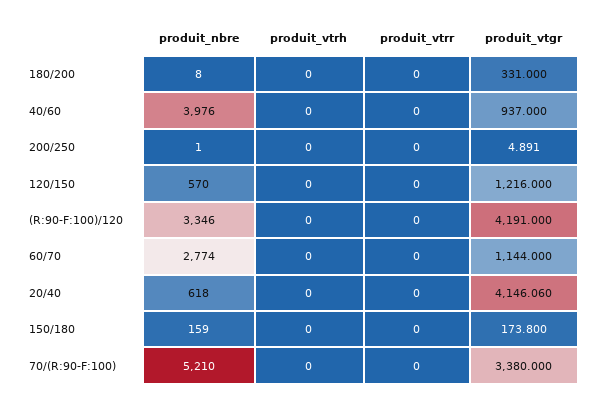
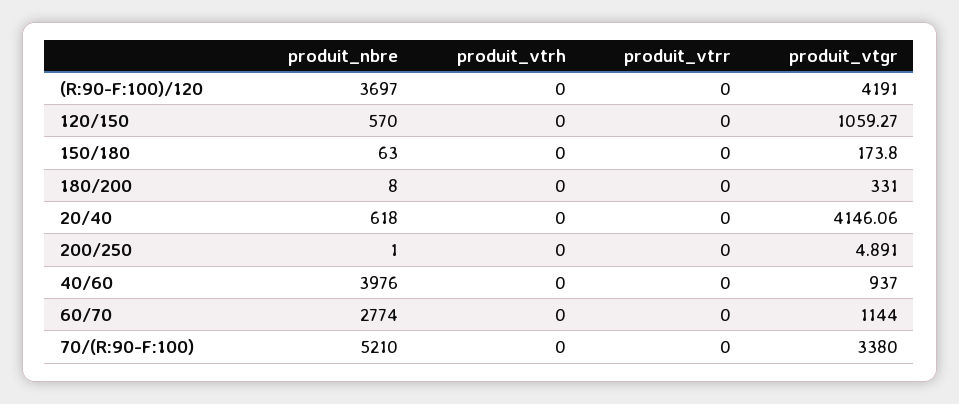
  {
    "produit_nbre": {
      "180/200": 8,
      "40/60": 3976,
      "200/250": 1,
      "120/150": 570,
-     "(R:90-F:100)/120": 3346,
+     "(R:90-F:100)/120": 3697,
      "60/70": 2774,
      "20/40": 618,
-     "150/180": 159,
+     "150/180": 63,
      "70/(R:90-F:100)": 5210
    },
    "produit_vtrh": {
      "180/200": 0,
      "40/60": 0,
      "200/250": 0,
      "120/150": 0,
      "(R:90-F:100)/120": 0,
      "60/70": 0,
      "20/40": 0,
      "150/180": 0,
      "70/(R:90-F:100)": 0
    },
    "produit_vtrr": {
      "180/200": 0,
      "40/60": 0,
      "200/250": 0,
      "120/150": 0,
      "(R:90-F:100)/120": 0,
      "60/70": 0,
      "20/40": 0,
      "150/180": 0,
      "70/(R:90-F:100)": 0
    },
    "produit_vtgr": {
      "180/200": 331,
      "40/60": 937,
      "200/250": 4.891,
-     "120/150": 1216,
+     "120/150": 1059.27,
      "(R:90-F:100)/120": 4191,
      "60/70": 1144,
      "20/40": 4146.06,
      "150/180": 173.8,
      "70/(R:90-F:100)": 3380
    }
  }

